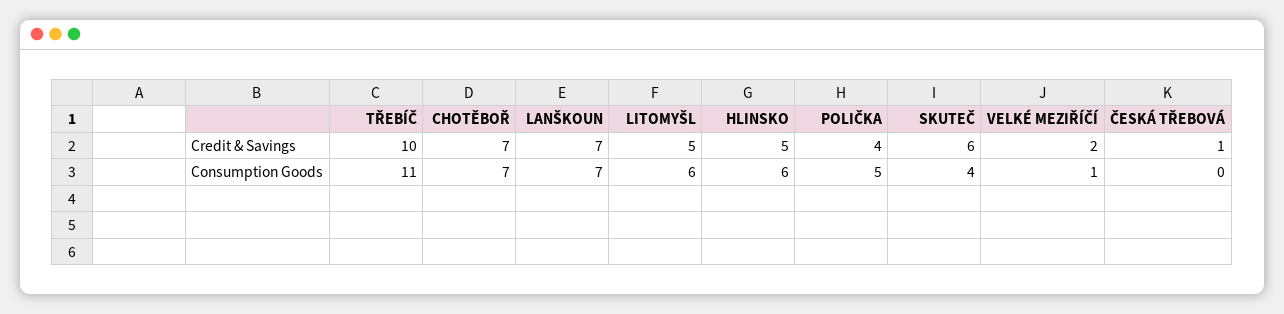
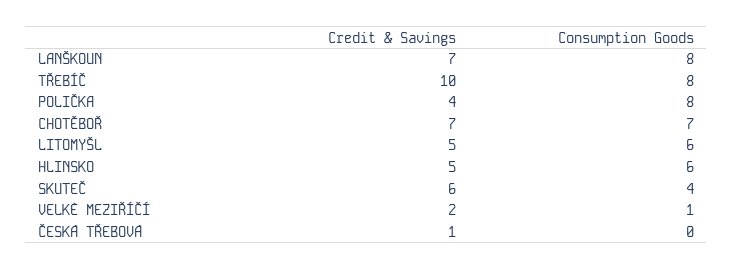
  {
    "TŘEBÍČ": {
      "Credit & Savings": 10,
-     "Consumption Goods": 11
+     "Consumption Goods": 8
    },
    "CHOTĚBOŘ": {
      "Credit & Savings": 7,
      "Consumption Goods": 7
    },
    "LANŠKOUN": {
      "Credit & Savings": 7,
-     "Consumption Goods": 7
+     "Consumption Goods": 8
    },
    "LITOMYŠL": {
      "Credit & Savings": 5,
      "Consumption Goods": 6
    },
    "HLINSKO": {
      "Credit & Savings": 5,
      "Consumption Goods": 6
    },
    "POLIČKA": {
      "Credit & Savings": 4,
-     "Consumption Goods": 5
+     "Consumption Goods": 8
    },
    "SKUTEČ": {
      "Credit & Savings": 6,
      "Consumption Goods": 4
    },
    "VELKÉ MEZIŘÍČÍ": {
      "Credit & Savings": 2,
      "Consumption Goods": 1
    },
    "ČESKÁ TŘEBOVÁ": {
      "Credit & Savings": 1,
      "Consumption Goods": 0
    }
  }

